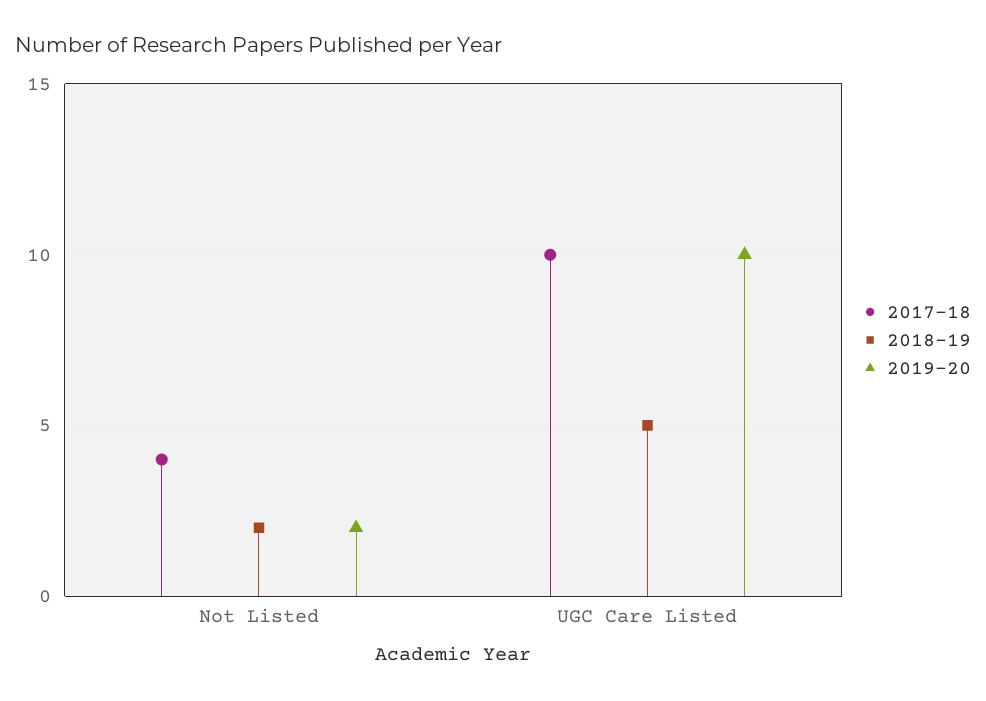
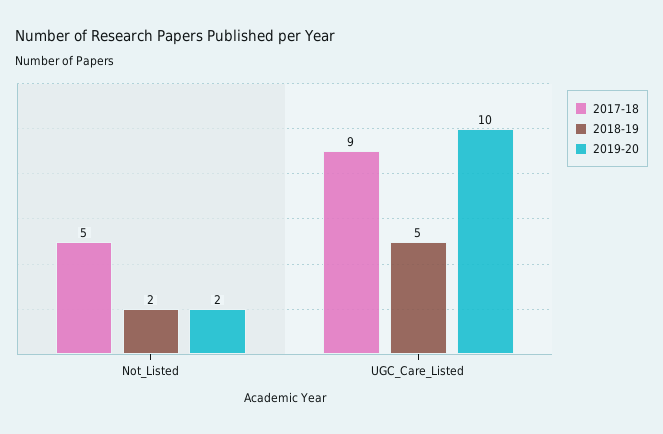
  {
    "2017-18": {
-     "Not Listed": 4,
+     "Not Listed": 5,
-     "UGC Care Listed": 10
+     "UGC Care Listed": 9
    },
    "2018-19": {
      "Not Listed": 2,
      "UGC Care Listed": 5
    },
    "2019-20": {
      "Not Listed": 2,
      "UGC Care Listed": 10
    }
  }

